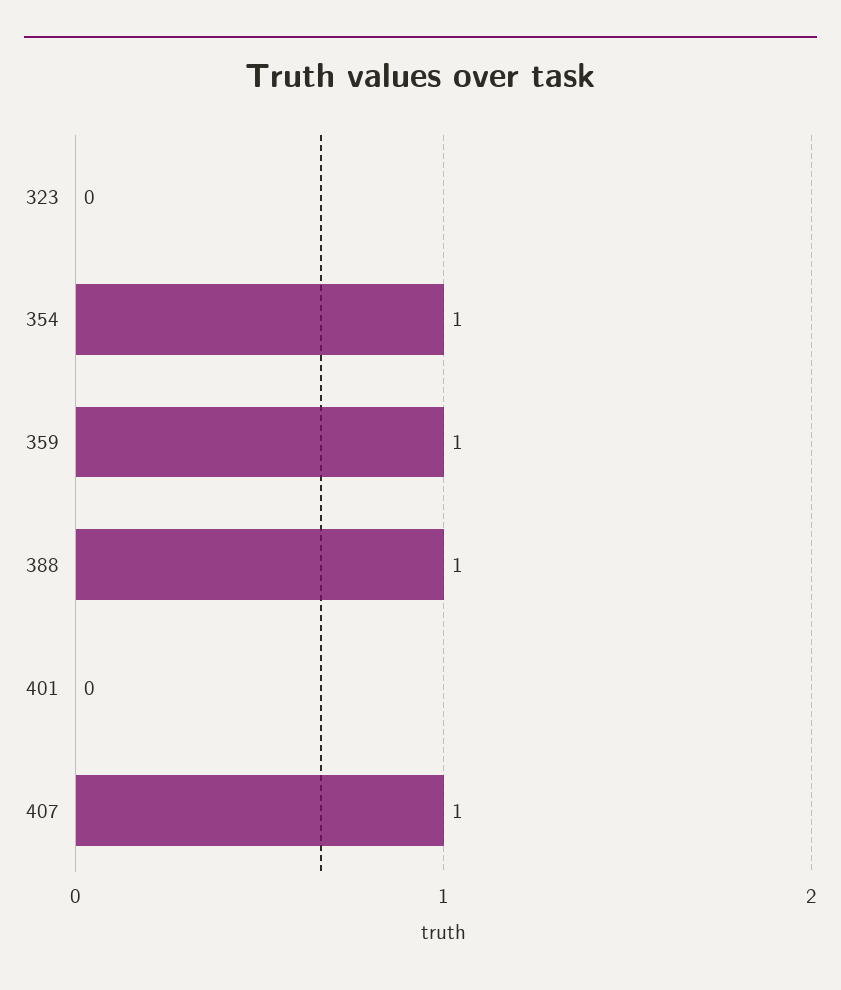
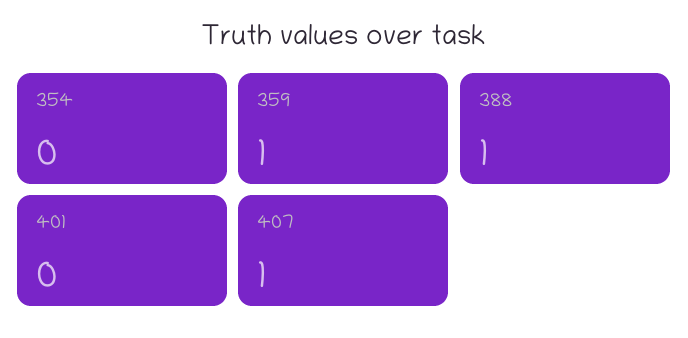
  {
-   "323": 0,
-   "354": 1,
+   "354": 0,
    "359": 1,
    "388": 1,
    "401": 0,
    "407": 1
  }

